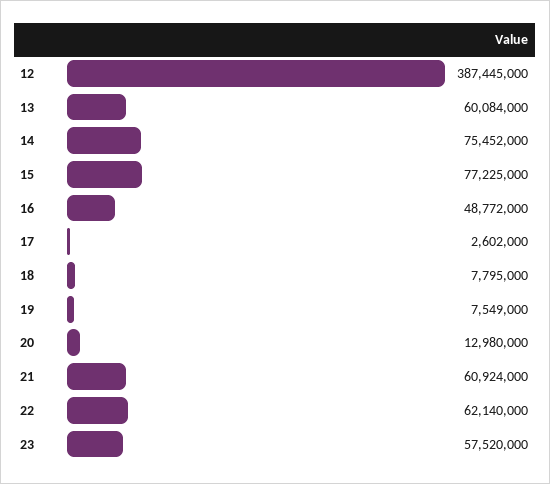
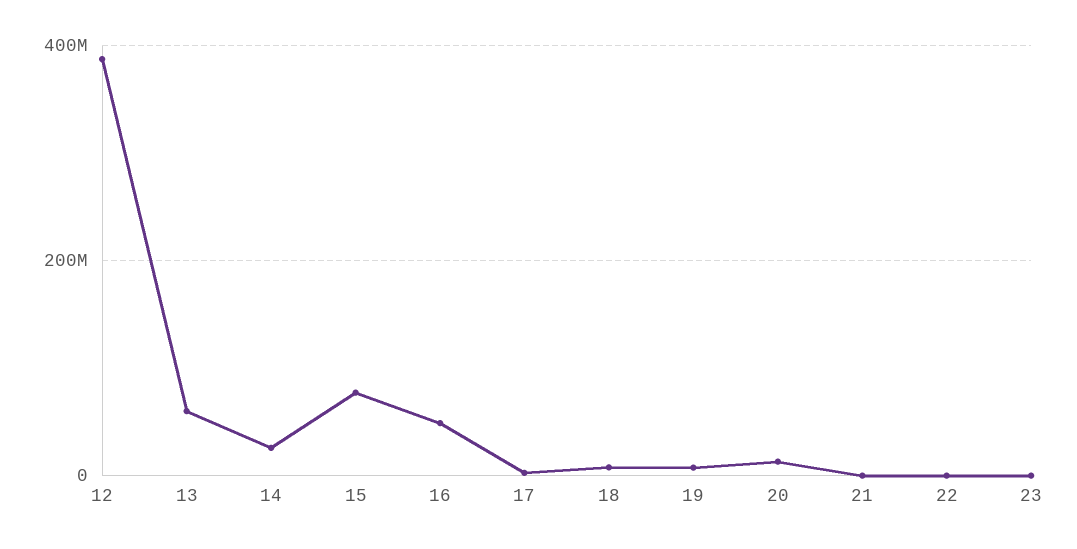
  {
    "12": 387445000,
    "13": 60084000,
-   "14": 75452000,
+   "14": 20000000,
    "15": 77225000,
    "16": 48772000,
    "17": 2602000,
    "18": 7795000,
    "19": 7549000,
    "20": 12980000,
-   "21": 60924000,
+   "21": 0,
-   "22": 62140000,
+   "22": 0,
-   "23": 57520000
+   "23": 0
  }

